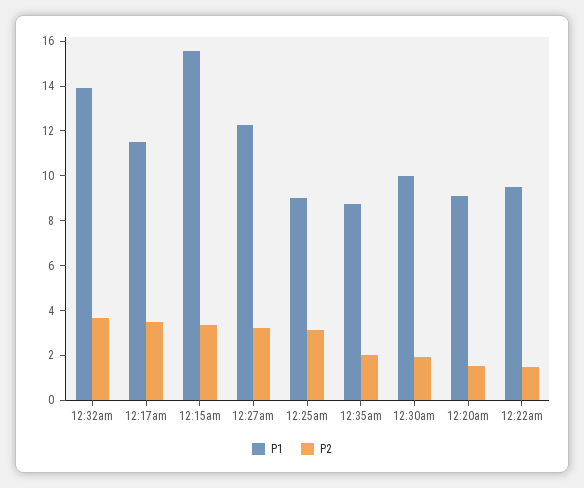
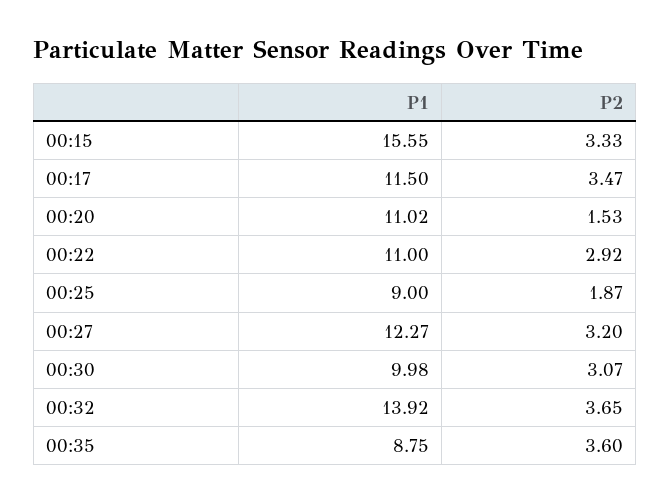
  {
    "P1": {
      "12:32am": 13.92,
      "12:17am": 11.5,
      "12:15am": 15.55,
      "12:27am": 12.27,
      "12:25am": 9,
      "12:35am": 8.75,
      "12:30am": 9.98,
-     "12:20am": 9,
+     "12:20am": 11.02,
-     "12:22am": 9.5
+     "12:22am": 11
    },
    "P2": {
      "12:32am": 3.65,
      "12:17am": 3.47,
      "12:15am": 3.33,
      "12:27am": 3.2,
-     "12:25am": 3,
+     "12:25am": 1.87,
-     "12:35am": 2,
+     "12:35am": 3.6,
-     "12:30am": 2,
+     "12:30am": 3.07,
      "12:20am": 1.53,
-     "12:22am": 1.5
+     "12:22am": 2.92
    }
  }

